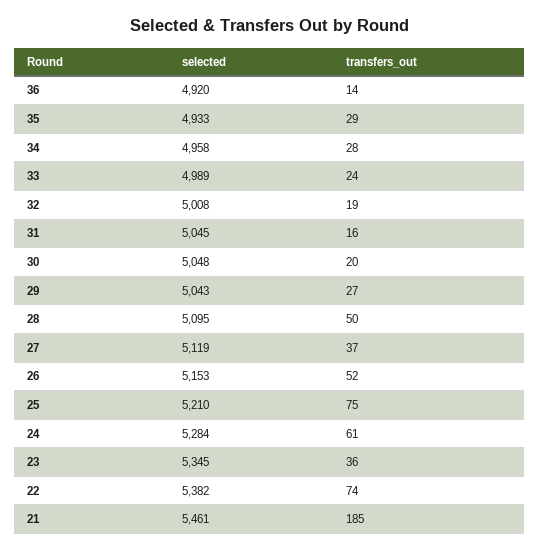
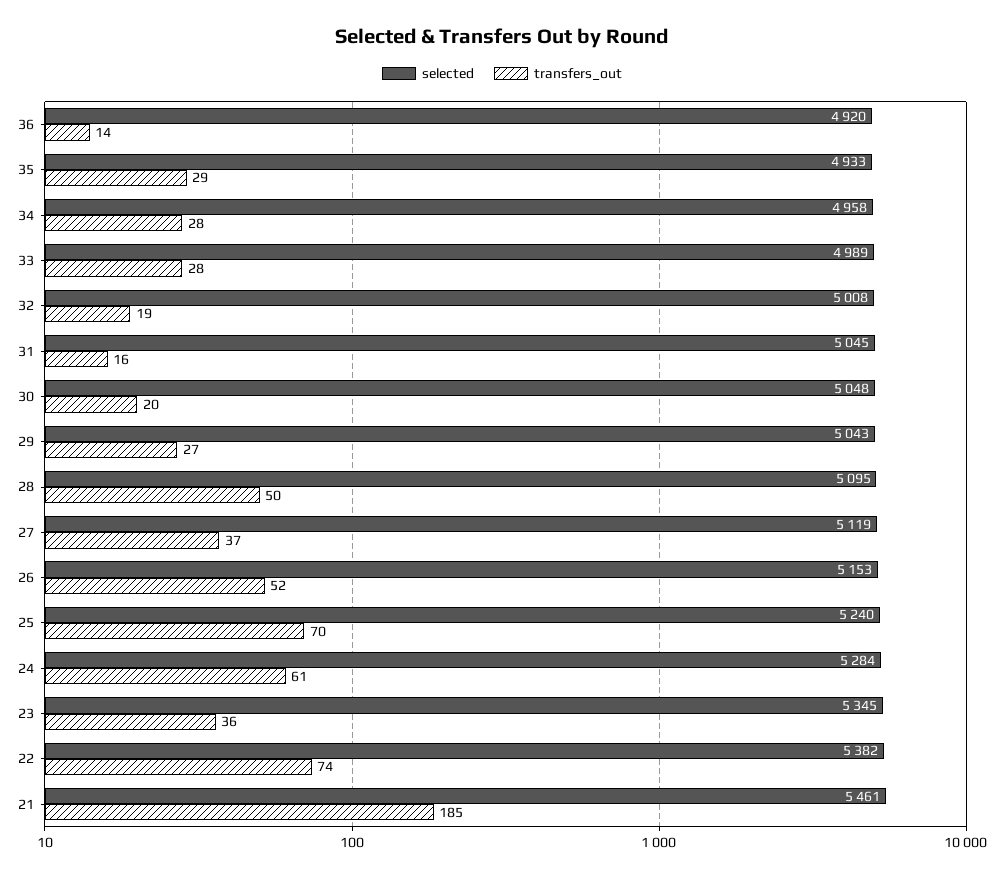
  {
    "selected": {
      "36": 4920,
      "35": 4933,
      "34": 4958,
      "33": 4989,
      "32": 5008,
      "31": 5045,
      "30": 5048,
      "29": 5043,
      "28": 5095,
      "27": 5119,
      "26": 5153,
-     "25": 5210,
+     "25": 5240,
      "24": 5284,
      "23": 5345,
      "22": 5382,
      "21": 5461
    },
    "transfers_out": {
      "36": 14,
      "35": 29,
      "34": 28,
-     "33": 24,
+     "33": 28,
      "32": 19,
      "31": 16,
      "30": 20,
      "29": 27,
      "28": 50,
      "27": 37,
      "26": 52,
-     "25": 75,
+     "25": 70,
      "24": 61,
      "23": 36,
      "22": 74,
      "21": 185
    }
  }

